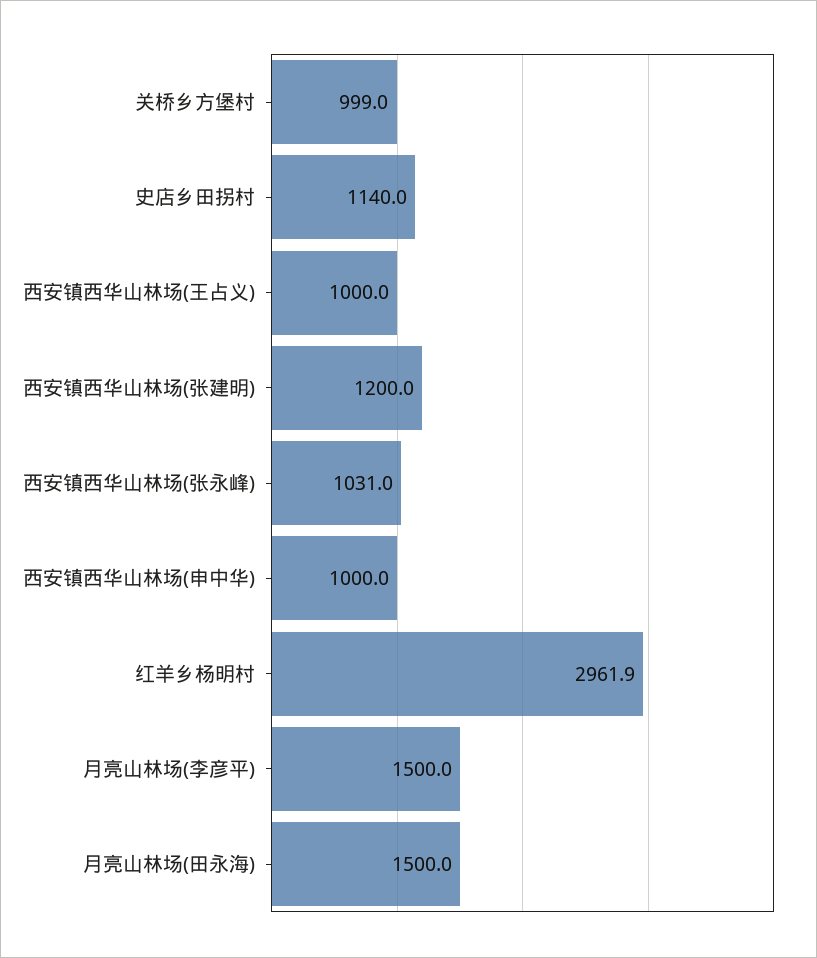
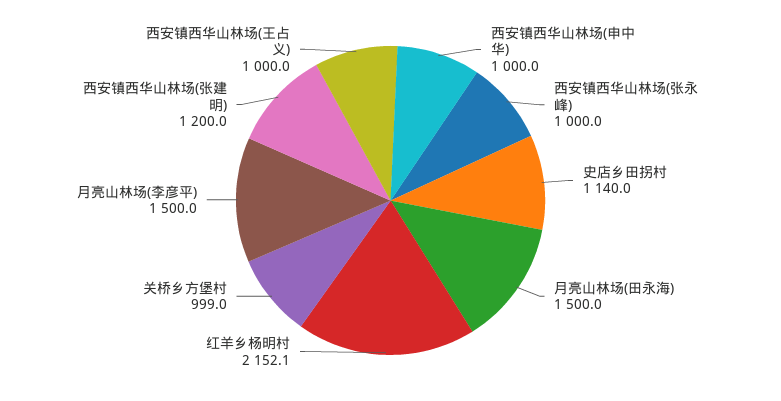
  {
    "关桥乡方堡村": 999,
    "史店乡田拐村": 1140,
    "西安镇西华山林场(王占义)": 1000,
    "西安镇西华山林场(张建明)": 1200,
-   "西安镇西华山林场(张永峰)": 1031,
+   "西安镇西华山林场(张永峰)": 1000,
    "西安镇西华山林场(申中华)": 1000,
-   "红羊乡杨明村": 2961.9,
+   "红羊乡杨明村": 2152.1,
    "月亮山林场(李彦平)": 1500,
    "月亮山林场(田永海)": 1500
  }

